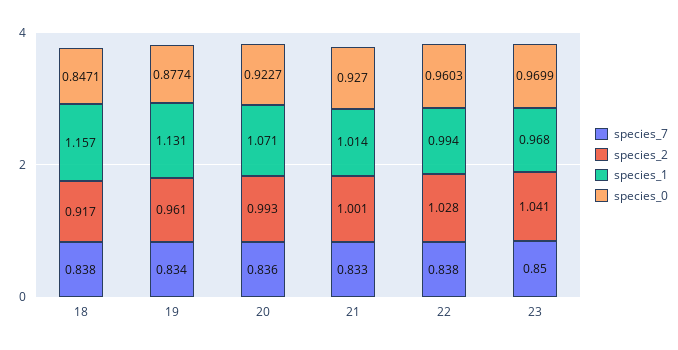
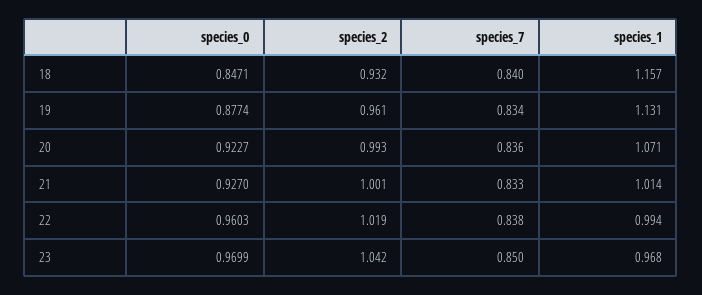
  {
    "species_7": {
-     "18": 0.838,
+     "18": 0.84,
      "19": 0.834,
      "20": 0.836,
      "21": 0.833,
      "22": 0.838,
      "23": 0.85
    },
    "species_2": {
-     "18": 0.917,
+     "18": 0.932,
      "19": 0.961,
      "20": 0.993,
      "21": 1.001,
-     "22": 1.028,
+     "22": 1.019,
-     "23": 1.041
+     "23": 1.042
    },
    "species_1": {
      "18": 1.157,
      "19": 1.131,
      "20": 1.071,
      "21": 1.014,
      "22": 0.994,
      "23": 0.968
    },
    "species_0": {
      "18": 0.8471,
      "19": 0.8774,
      "20": 0.9227,
      "21": 0.927,
      "22": 0.9603,
      "23": 0.9699
    }
  }

